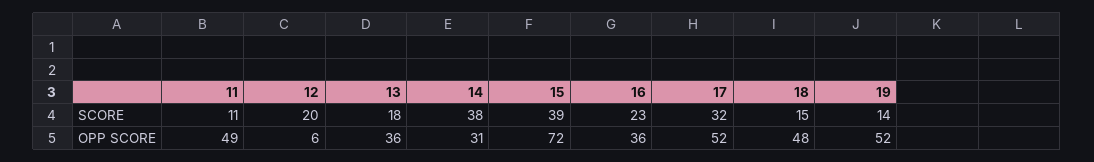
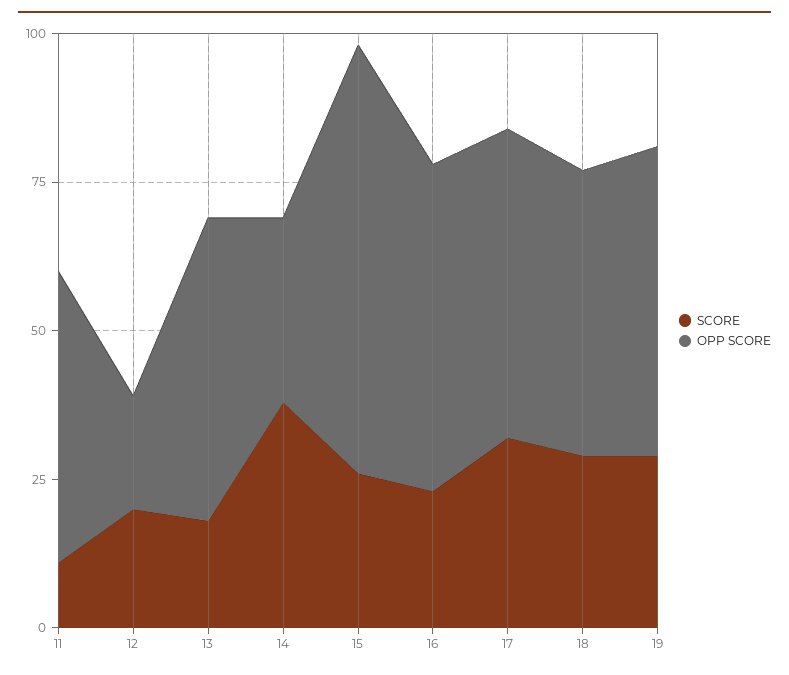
  {
    "SCORE": {
      "11": 11,
      "12": 20,
      "13": 18,
      "14": 38,
-     "15": 39,
+     "15": 25,
      "16": 23,
      "17": 32,
-     "18": 15,
+     "18": 30,
-     "19": 14
+     "19": 30
    },
    "OPP SCORE": {
      "11": 49,
-     "12": 6,
+     "12": 20,
-     "13": 36,
+     "13": 50,
      "14": 31,
      "15": 72,
-     "16": 36,
+     "16": 55,
      "17": 52,
      "18": 48,
      "19": 52
    }
  }

